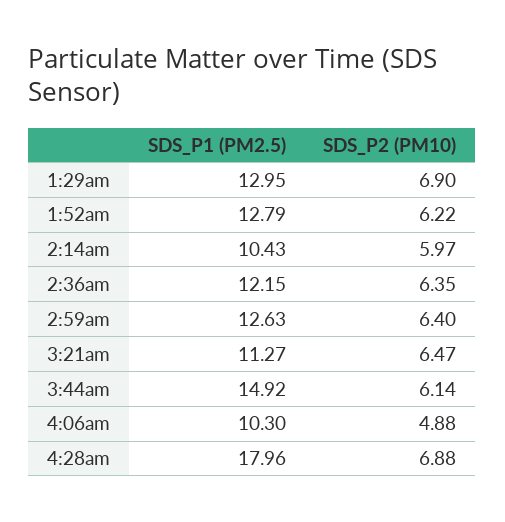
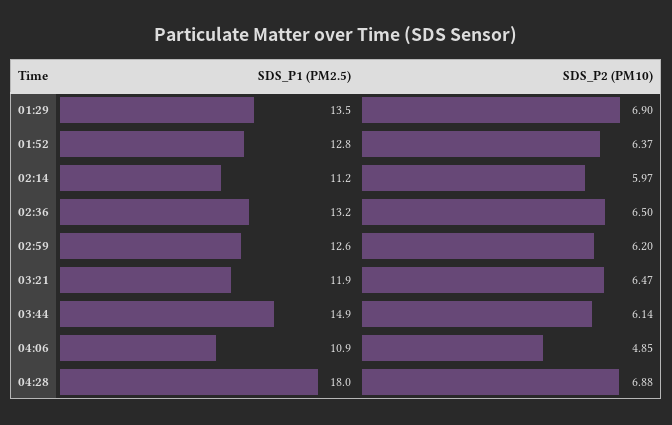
  {
    "SDS_P1 (PM2.5)": {
-     "1:29am": 12.95,
+     "1:29am": 13.5,
      "1:52am": 12.79,
-     "2:14am": 10.43,
+     "2:14am": 11.2,
-     "2:36am": 12.15,
+     "2:36am": 13.2,
      "2:59am": 12.63,
-     "3:21am": 11.27,
+     "3:21am": 11.9,
      "3:44am": 14.92,
-     "4:06am": 10.3,
+     "4:06am": 10.9,
      "4:28am": 17.96
    },
    "SDS_P2 (PM10)": {
      "1:29am": 6.9,
-     "1:52am": 6.22,
+     "1:52am": 6.37,
      "2:14am": 5.97,
-     "2:36am": 6.35,
+     "2:36am": 6.5,
-     "2:59am": 6.4,
+     "2:59am": 6.2,
      "3:21am": 6.47,
      "3:44am": 6.14,
-     "4:06am": 4.88,
+     "4:06am": 4.85,
      "4:28am": 6.88
    }
  }

